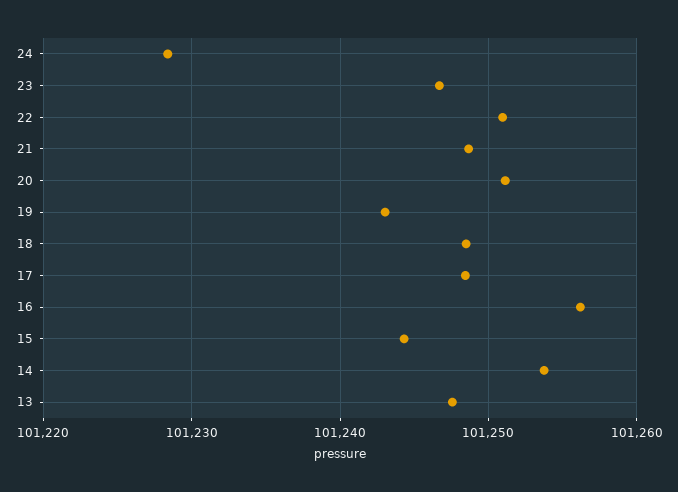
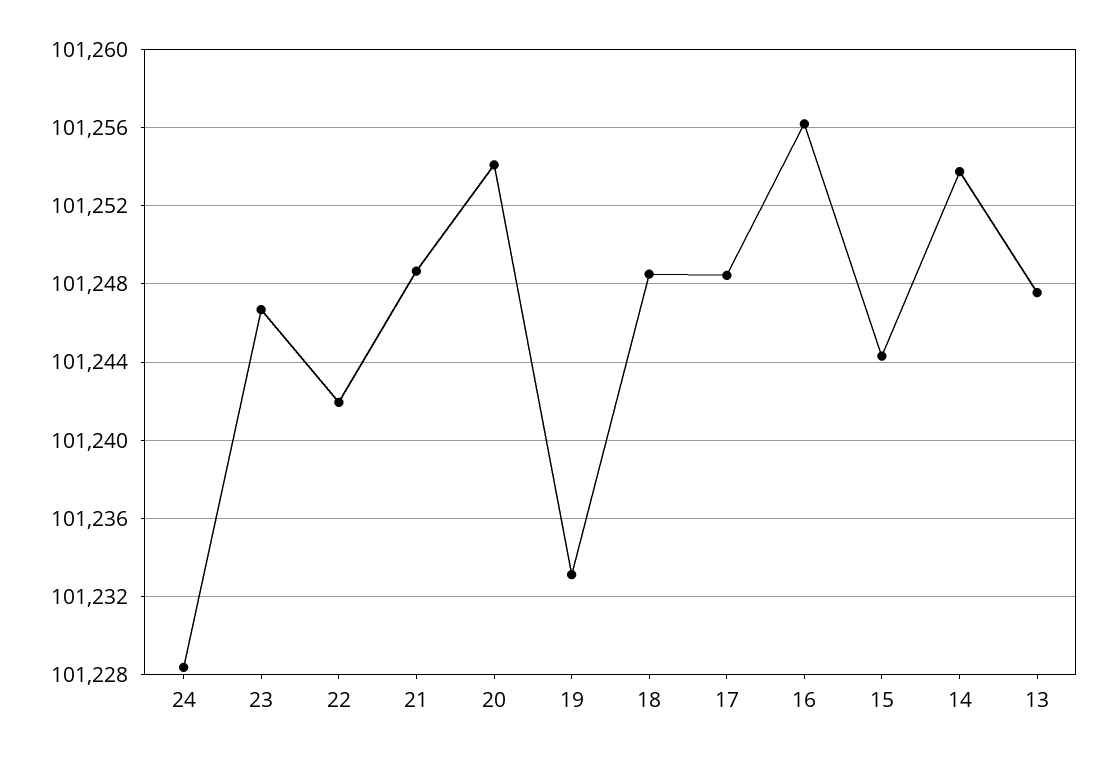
  {
    "24": 101228.5,
    "23": 101246.5,
-   "22": 101251,
+   "22": 101242,
    "21": 101248.5,
-   "20": 101251,
+   "20": 101254,
-   "19": 101243,
+   "19": 101233,
    "18": 101248.5,
    "17": 101248.5,
    "16": 101256,
    "15": 101244.5,
    "14": 101254,
    "13": 101247.5
  }

